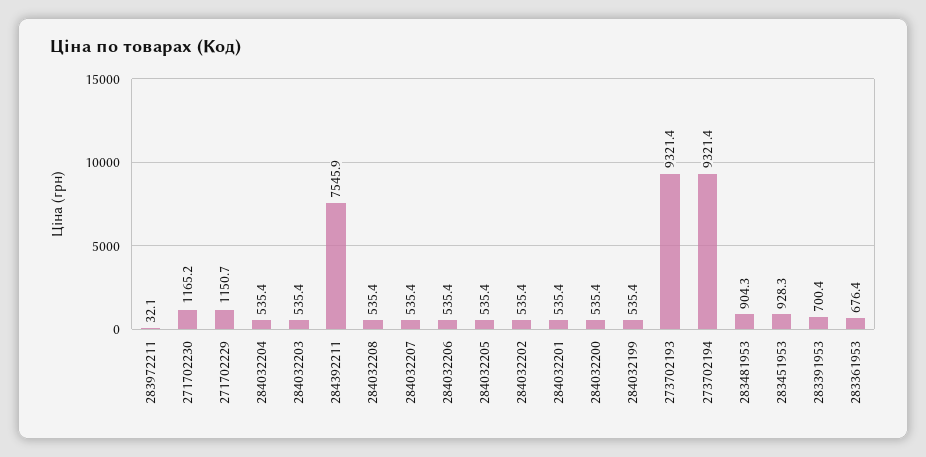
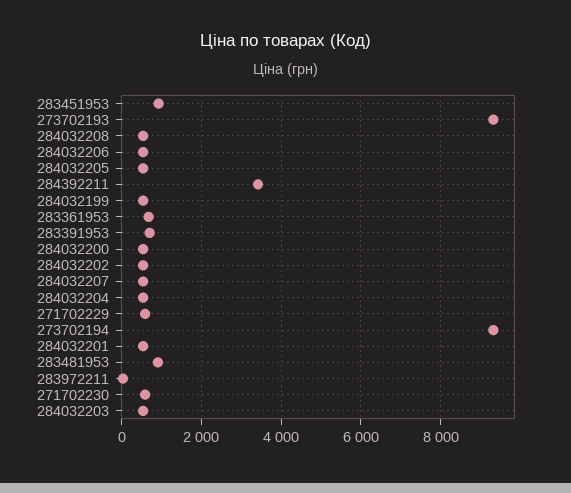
  {
    "283972211": 32.1,
-   "271702230": 1165.2,
+   "271702230": 600,
-   "271702229": 1150.7,
+   "271702229": 600,
    "284032204": 535.4,
    "284032203": 535.4,
-   "284392211": 7545.9,
+   "284392211": 3400,
    "284032208": 535.4,
    "284032207": 535.4,
    "284032206": 535.4,
    "284032205": 535.4,
    "284032202": 535.4,
    "284032201": 535.4,
    "284032200": 535.4,
    "284032199": 535.4,
    "273702193": 9321.4,
    "273702194": 9321.4,
    "283481953": 904.3,
    "283451953": 928.3,
    "283391953": 700.4,
    "283361953": 676.4
  }

